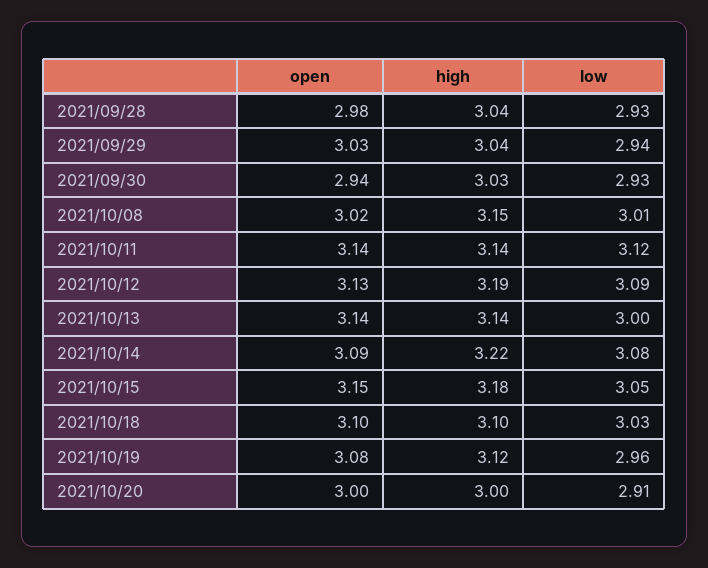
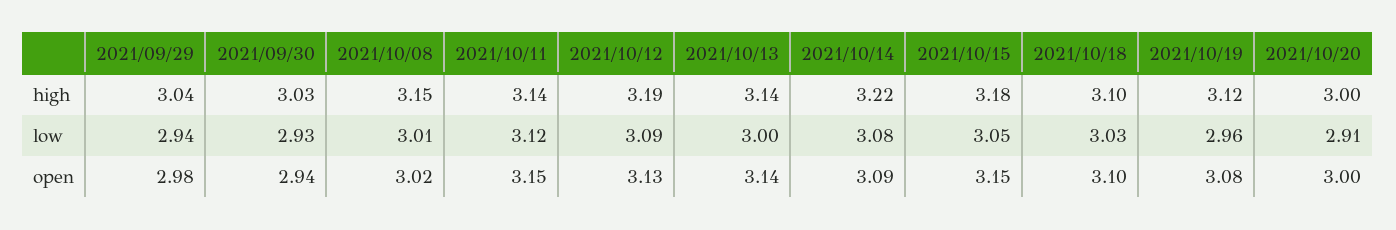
  {
    "open": {
-     "2021/09/28": 2.98,
-     "2021/09/29": 3.03,
+     "2021/09/29": 2.98,
      "2021/09/30": 2.94,
      "2021/10/08": 3.02,
-     "2021/10/11": 3.14,
+     "2021/10/11": 3.15,
      "2021/10/12": 3.13,
      "2021/10/13": 3.14,
      "2021/10/14": 3.09,
      "2021/10/15": 3.15,
      "2021/10/18": 3.1,
      "2021/10/19": 3.08,
      "2021/10/20": 3
    },
    "high": {
-     "2021/09/28": 3.04,
      "2021/09/29": 3.04,
      "2021/09/30": 3.03,
      "2021/10/08": 3.15,
      "2021/10/11": 3.14,
      "2021/10/12": 3.19,
      "2021/10/13": 3.14,
      "2021/10/14": 3.22,
      "2021/10/15": 3.18,
      "2021/10/18": 3.1,
      "2021/10/19": 3.12,
      "2021/10/20": 3
    },
    "low": {
-     "2021/09/28": 2.93,
      "2021/09/29": 2.94,
      "2021/09/30": 2.93,
      "2021/10/08": 3.01,
      "2021/10/11": 3.12,
      "2021/10/12": 3.09,
      "2021/10/13": 3,
      "2021/10/14": 3.08,
      "2021/10/15": 3.05,
      "2021/10/18": 3.03,
      "2021/10/19": 2.96,
      "2021/10/20": 2.91
    }
  }

